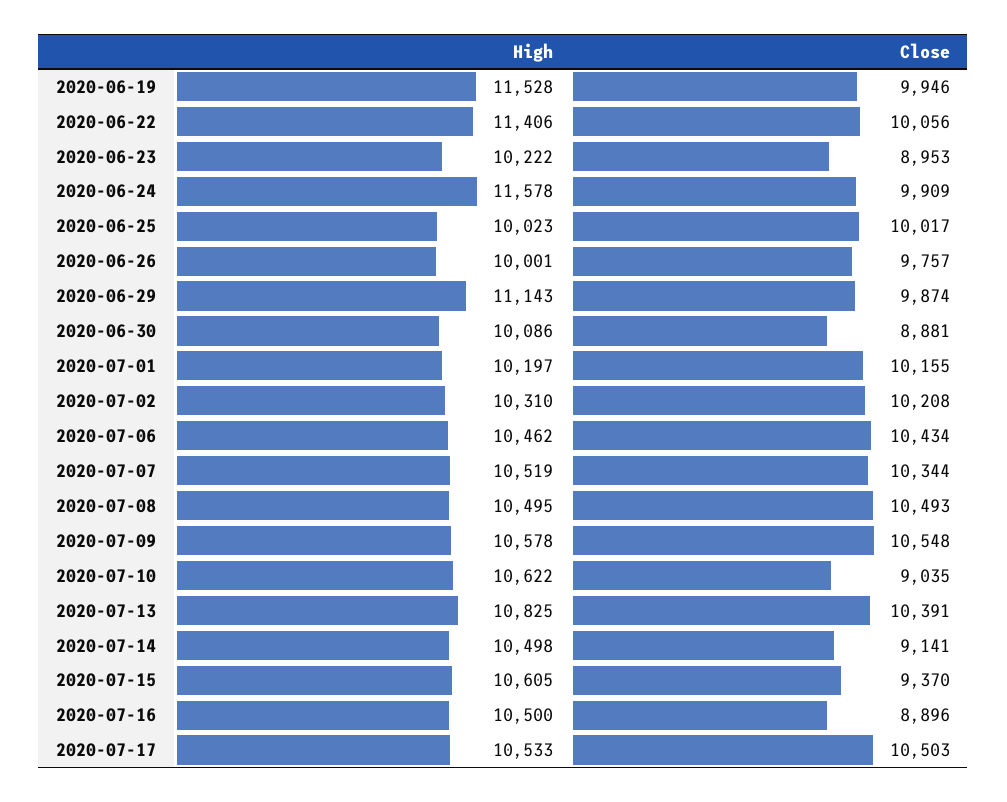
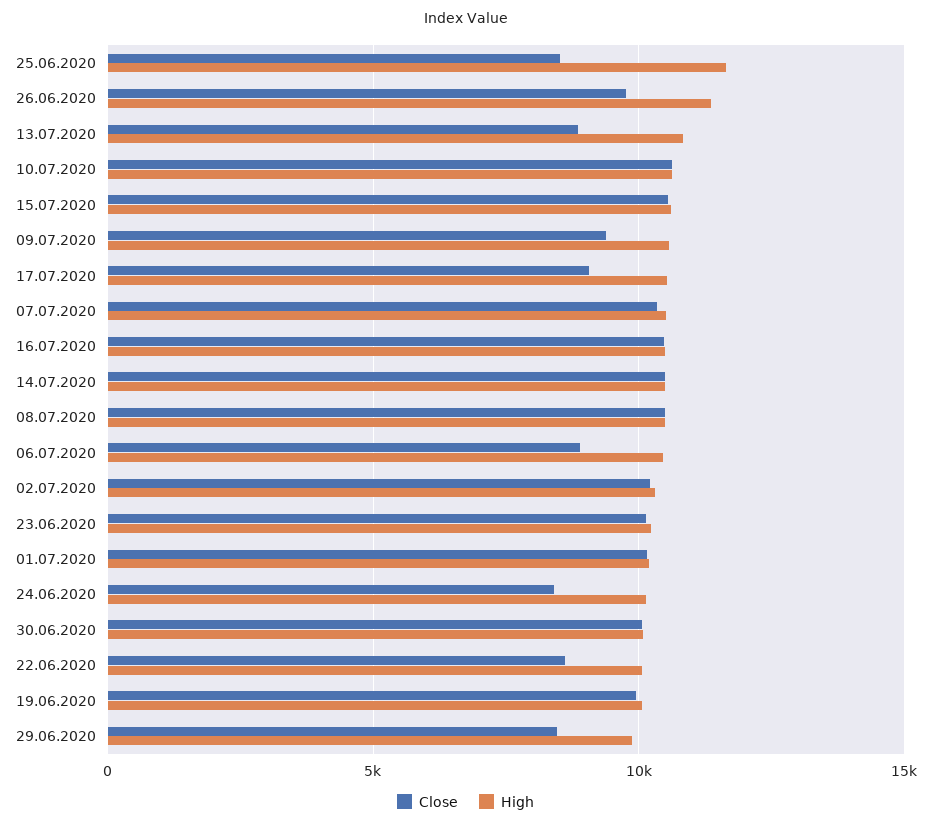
  {
    "High": {
-     "2020-06-19": 11528,
+     "2020-06-19": 10000,
-     "2020-06-22": 11406,
+     "2020-06-22": 10000,
      "2020-06-23": 10222,
-     "2020-06-24": 11578,
+     "2020-06-24": 10000,
-     "2020-06-25": 10023,
+     "2020-06-25": 11500,
-     "2020-06-26": 10001,
+     "2020-06-26": 11500,
-     "2020-06-29": 11143,
+     "2020-06-29": 10000,
      "2020-06-30": 10086,
      "2020-07-01": 10197,
      "2020-07-02": 10310,
      "2020-07-06": 10462,
      "2020-07-07": 10519,
      "2020-07-08": 10495,
      "2020-07-09": 10578,
      "2020-07-10": 10622,
      "2020-07-13": 10825,
      "2020-07-14": 10498,
      "2020-07-15": 10605,
      "2020-07-16": 10500,
      "2020-07-17": 10533
    },
    "Close": {
      "2020-06-19": 9946,
-     "2020-06-22": 10056,
+     "2020-06-22": 8500,
-     "2020-06-23": 8953,
+     "2020-06-23": 10000,
-     "2020-06-24": 9909,
+     "2020-06-24": 8500,
-     "2020-06-25": 10017,
+     "2020-06-25": 8500,
      "2020-06-26": 9757,
-     "2020-06-29": 9874,
+     "2020-06-29": 8500,
-     "2020-06-30": 8881,
+     "2020-06-30": 10000,
      "2020-07-01": 10155,
      "2020-07-02": 10208,
-     "2020-07-06": 10434,
+     "2020-07-06": 9000,
      "2020-07-07": 10344,
      "2020-07-08": 10493,
-     "2020-07-09": 10548,
+     "2020-07-09": 9500,
-     "2020-07-10": 9035,
+     "2020-07-10": 10500,
-     "2020-07-13": 10391,
+     "2020-07-13": 9000,
-     "2020-07-14": 9141,
+     "2020-07-14": 10500,
-     "2020-07-15": 9370,
+     "2020-07-15": 10500,
-     "2020-07-16": 8896,
+     "2020-07-16": 10500,
-     "2020-07-17": 10503
+     "2020-07-17": 9000
    }
  }

